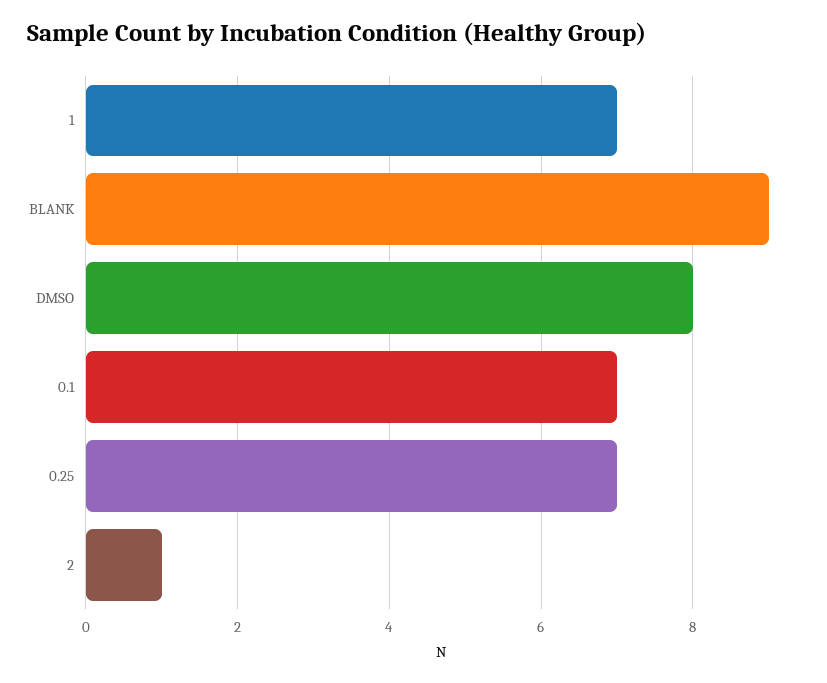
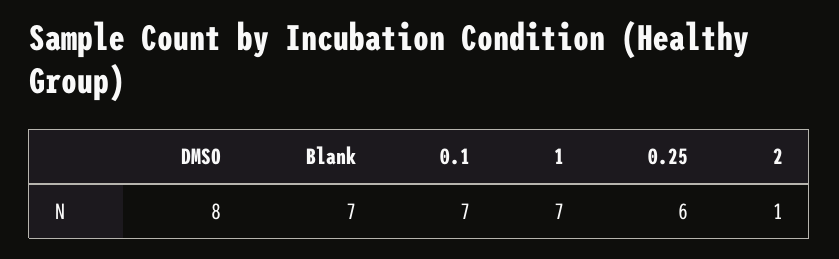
  {
    "1": 7,
-   "BLANK": 9,
+   "BLANK": 7,
    "DMSO": 8,
    "0.1": 7,
-   "0.25": 7,
+   "0.25": 6,
    "2": 1
  }

